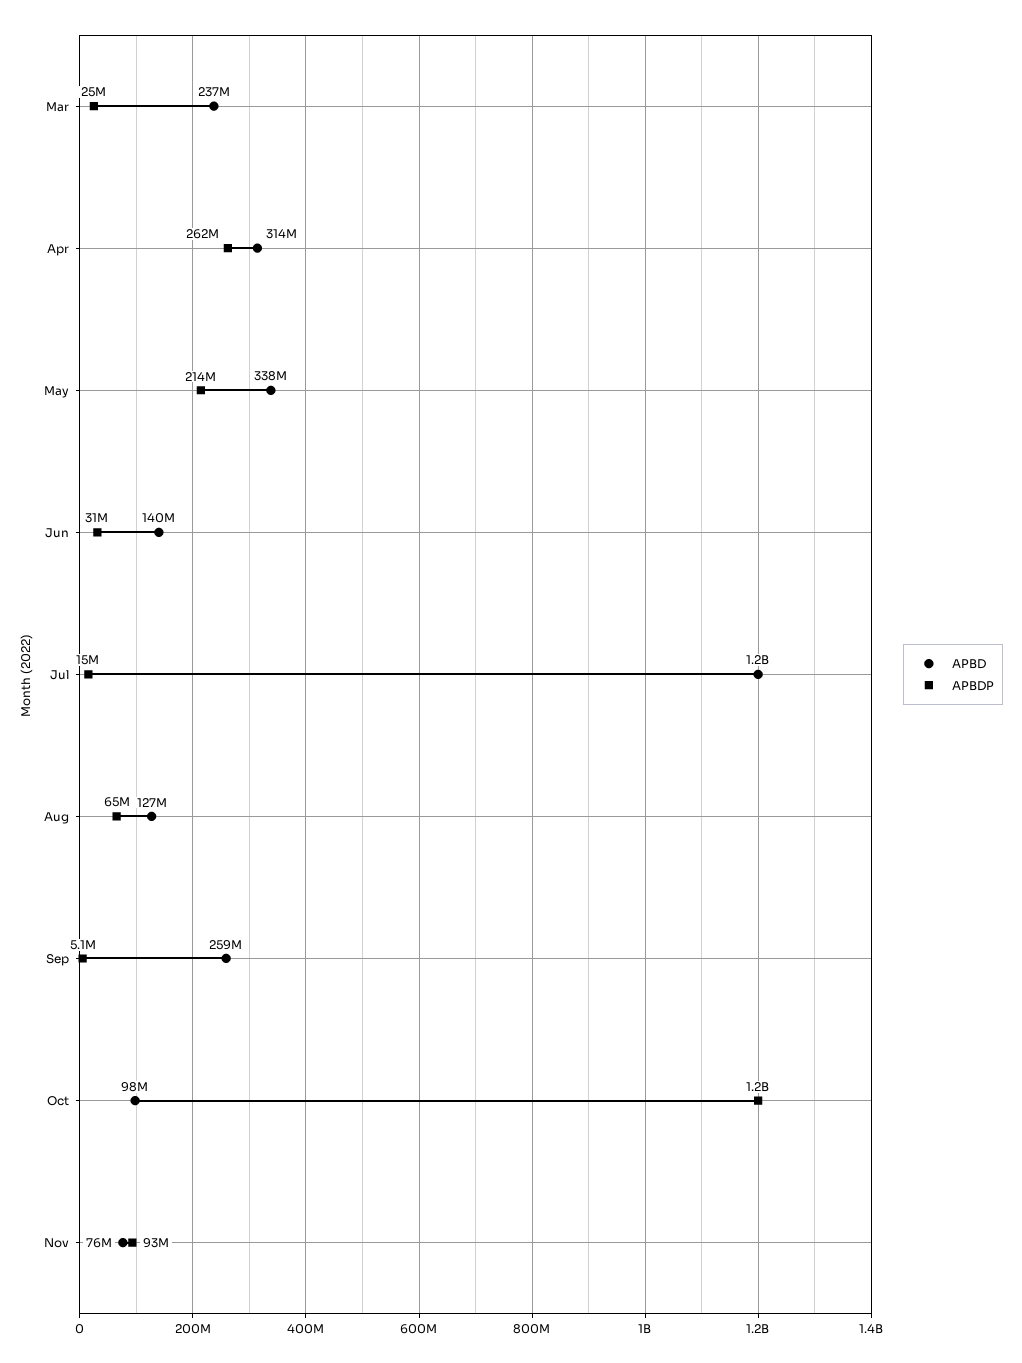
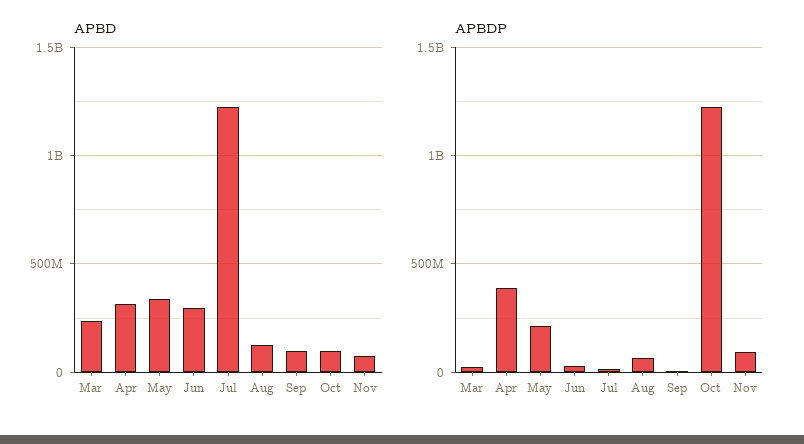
  {
    "APBD": {
      "Mar": 237000000,
      "Apr": 314000000,
      "May": 338000000,
-     "Jun": 140000000,
+     "Jun": 300000000,
      "Jul": 1200000000,
      "Aug": 127000000,
-     "Sep": 259000000,
+     "Sep": 100000000,
      "Oct": 98000000,
      "Nov": 76000000
    },
    "APBDP": {
      "Mar": 25000000,
-     "Apr": 262000000,
+     "Apr": 400000000,
      "May": 214000000,
      "Jun": 31000000,
      "Jul": 15000000,
      "Aug": 65000000,
      "Sep": 5100000,
      "Oct": 1200000000,
      "Nov": 93000000
    }
  }

